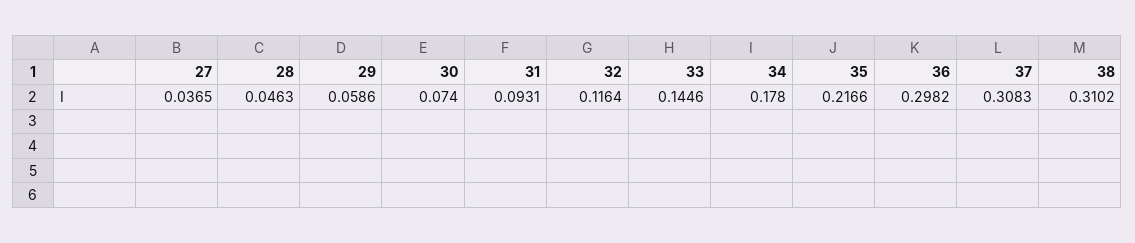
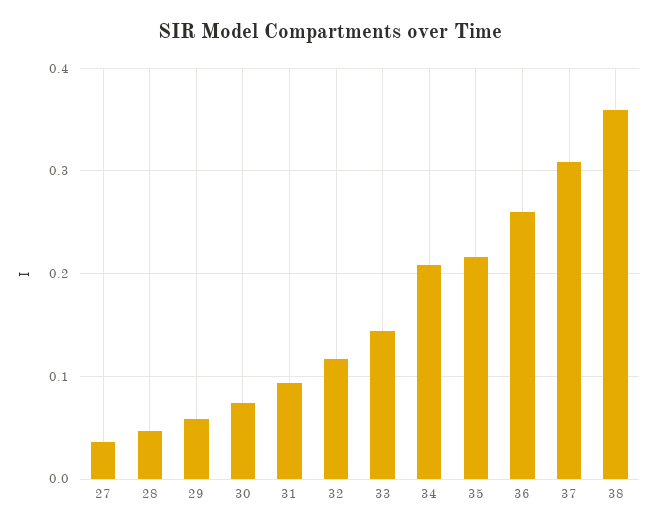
  {
    "27": 0.0365,
    "28": 0.0463,
    "29": 0.0586,
    "30": 0.074,
    "31": 0.0931,
    "32": 0.1164,
    "33": 0.1446,
-   "34": 0.178,
+   "34": 0.21,
    "35": 0.2166,
-   "36": 0.2982,
+   "36": 0.26,
    "37": 0.3083,
-   "38": 0.3102
+   "38": 0.36
  }

